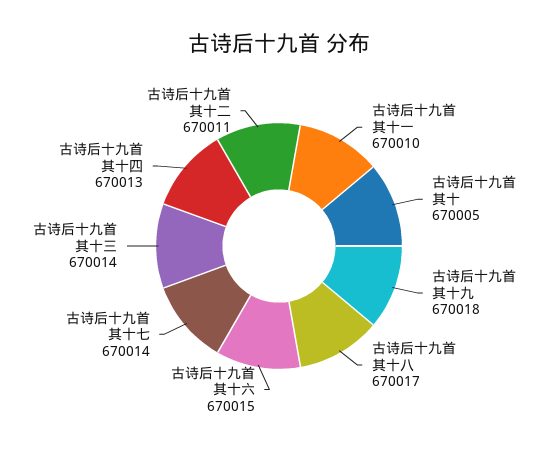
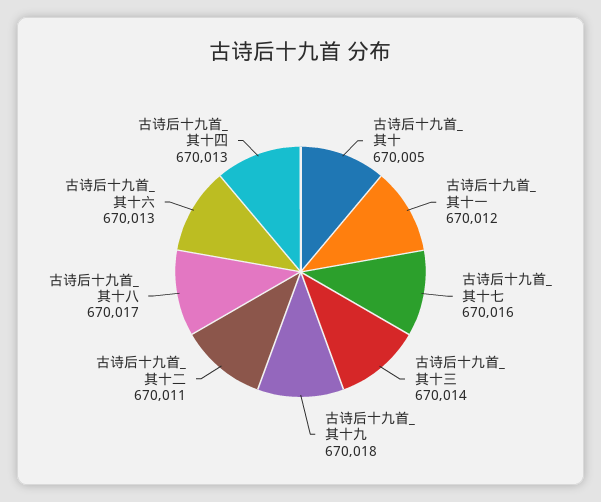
  {
-   "古诗后十九首 其十一": 670010,
+   "古诗后十九首 其十一": 670012,
    "古诗后十九首 其十": 670005,
    "古诗后十九首 其十九": 670018,
    "古诗后十九首 其十八": 670017,
-   "古诗后十九首 其十六": 670015,
+   "古诗后十九首 其十六": 670013,
-   "古诗后十九首 其十七": 670014,
+   "古诗后十九首 其十七": 670016,
    "古诗后十九首 其十三": 670014,
    "古诗后十九首 其十四": 670013,
    "古诗后十九首 其十二": 670011
  }

